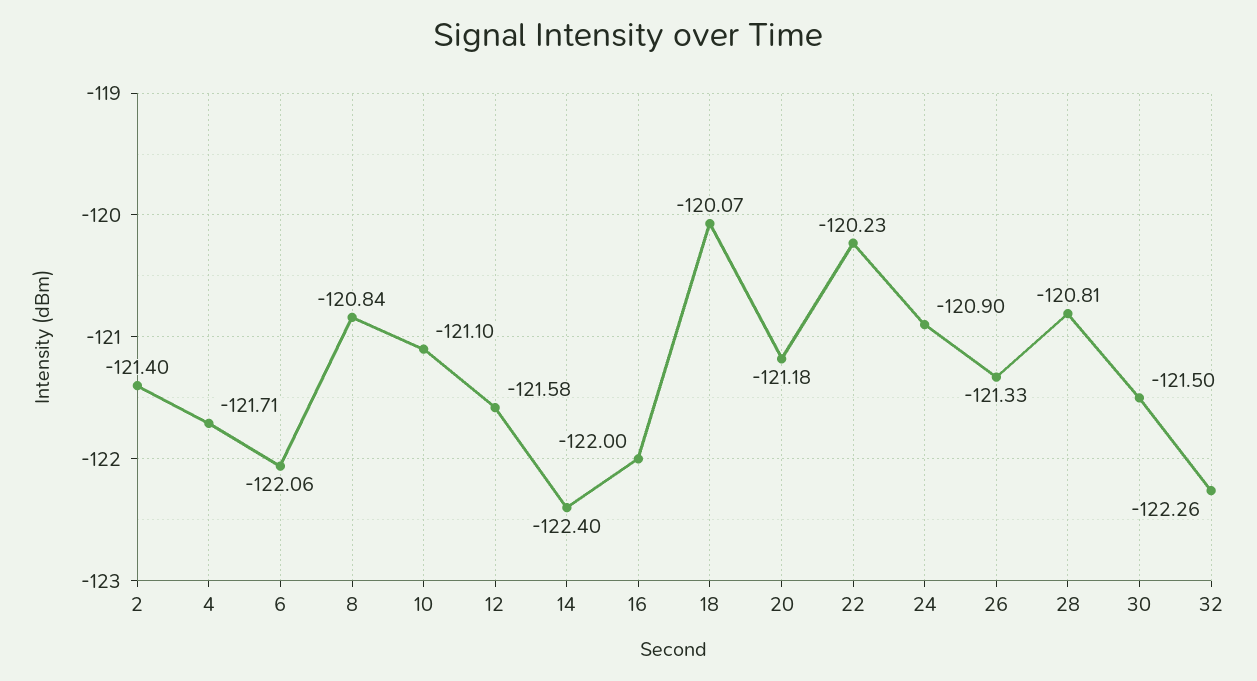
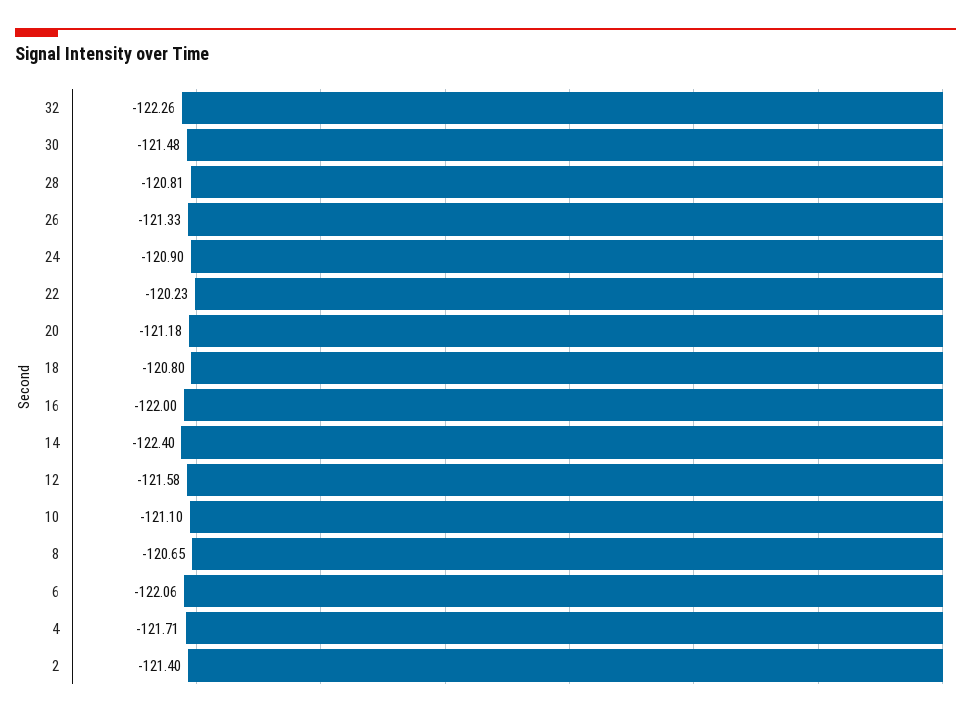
  {
    "2": -121.4,
    "4": -121.71,
    "6": -122.06,
-   "8": -120.84,
+   "8": -120.65,
    "10": -121.1,
    "12": -121.58,
    "14": -122.4,
    "16": -122,
-   "18": -120.07,
+   "18": -120.8,
    "20": -121.18,
    "22": -120.23,
    "24": -120.9,
    "26": -121.33,
    "28": -120.81,
-   "30": -121.5,
+   "30": -121.48,
    "32": -122.26
  }

